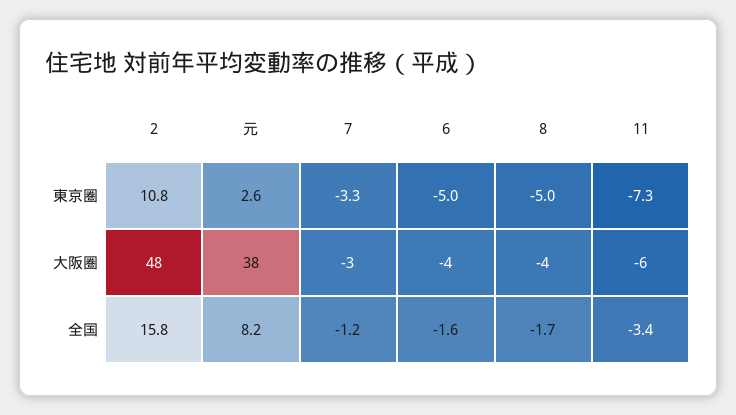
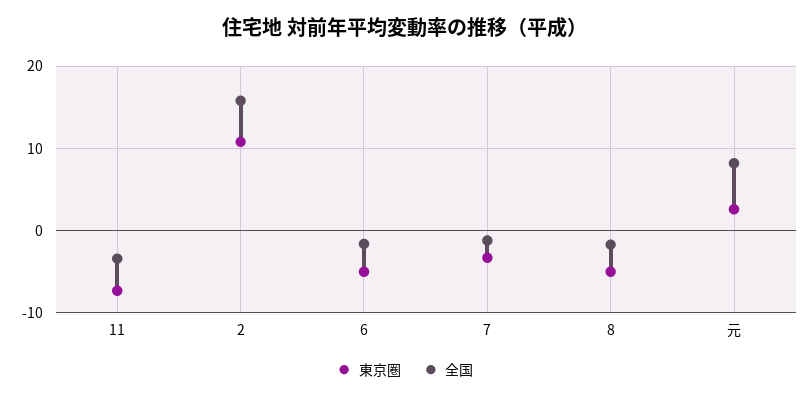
  {
    "東京圏": {
      "2": 10.8,
      "元": 2.6,
      "7": -3.3,
      "6": -5,
      "8": -5,
      "11": -7.3
    },
-   "大阪圏": {
-     "2": 48,
-     "元": 38,
-     "7": -3,
-     "6": -4,
-     "8": -4,
-     "11": -6
-   },
    "全国": {
      "2": 15.8,
      "元": 8.2,
      "7": -1.2,
      "6": -1.6,
      "8": -1.7,
      "11": -3.4
    }
  }

